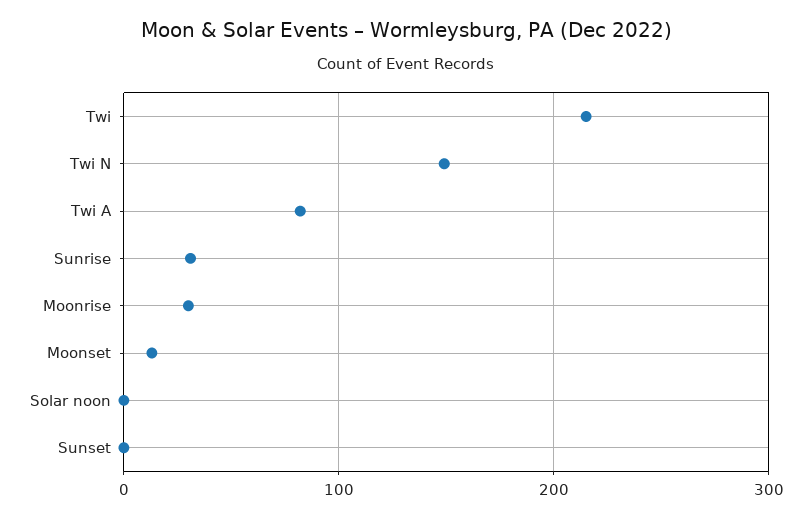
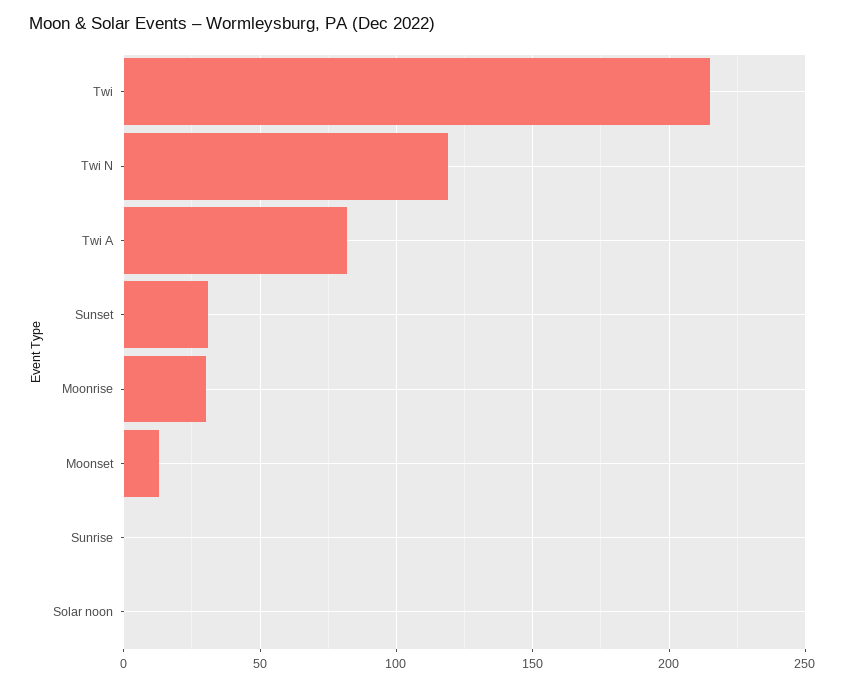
  {
    "Twi": 215,
-   "Twi N": 150,
+   "Twi N": 120,
    "Twi A": 80,
-   "Sunrise": 30,
+   "Sunrise": 0,
    "Moonrise": 30,
    "Moonset": 15,
    "Solar noon": 0,
-   "Sunset": 0
+   "Sunset": 30
  }

